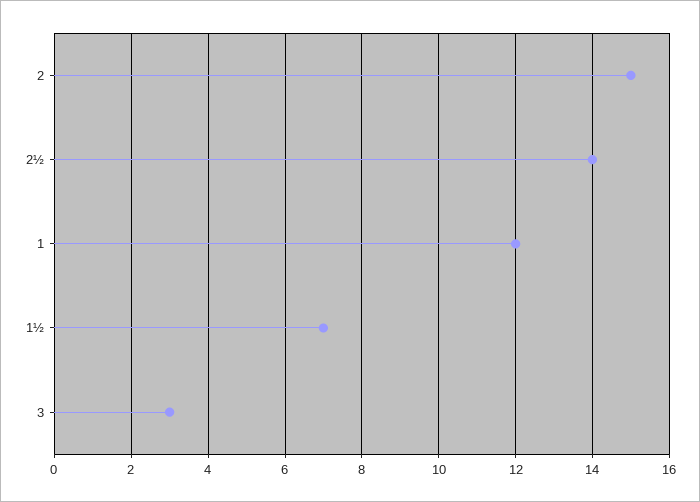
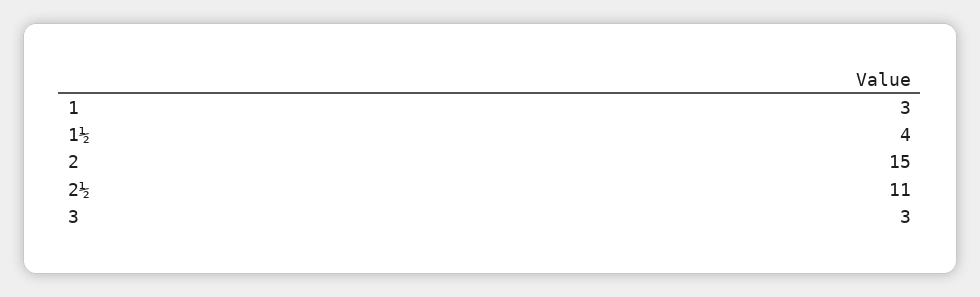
  {
    "2": 15,
-   "2½": 14,
+   "2½": 11,
-   "1": 12,
+   "1": 3,
-   "1½": 7,
+   "1½": 4,
    "3": 3
  }

